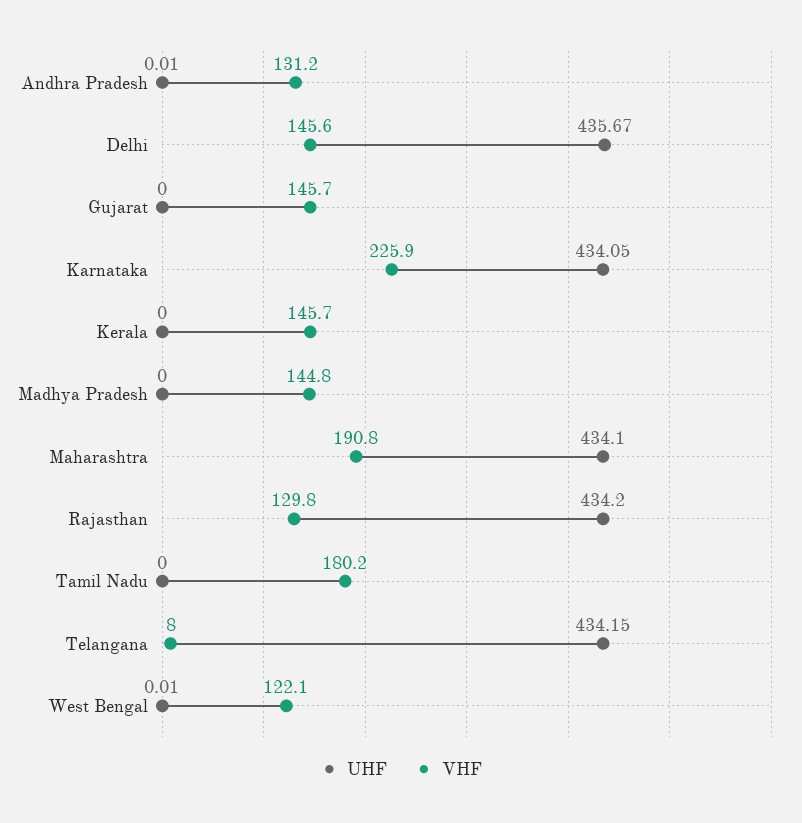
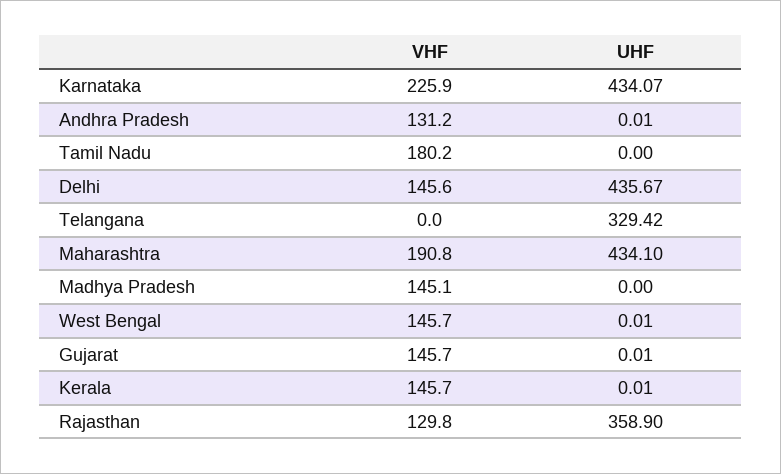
  {
    "UHF": {
      "Andhra Pradesh": 0.01,
      "Delhi": 435.67,
-     "Gujarat": 0,
+     "Gujarat": 0.01,
-     "Karnataka": 434.05,
+     "Karnataka": 434.07,
-     "Kerala": 0,
+     "Kerala": 0.01,
      "Madhya Pradesh": 0,
      "Maharashtra": 434.1,
-     "Rajasthan": 434.2,
+     "Rajasthan": 358.9,
      "Tamil Nadu": 0,
-     "Telangana": 434.15,
+     "Telangana": 329.42,
      "West Bengal": 0.01
    },
    "VHF": {
      "Andhra Pradesh": 131.2,
      "Delhi": 145.6,
      "Gujarat": 145.7,
      "Karnataka": 225.9,
      "Kerala": 145.7,
-     "Madhya Pradesh": 144.8,
+     "Madhya Pradesh": 145.1,
      "Maharashtra": 190.8,
      "Rajasthan": 129.8,
      "Tamil Nadu": 180.2,
-     "Telangana": 8,
+     "Telangana": 0,
-     "West Bengal": 122.1
+     "West Bengal": 145.7
    }
  }

